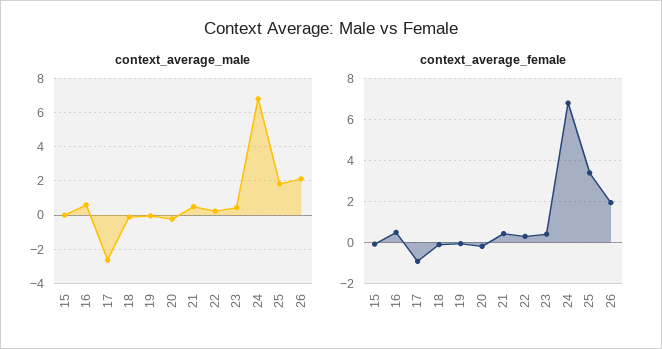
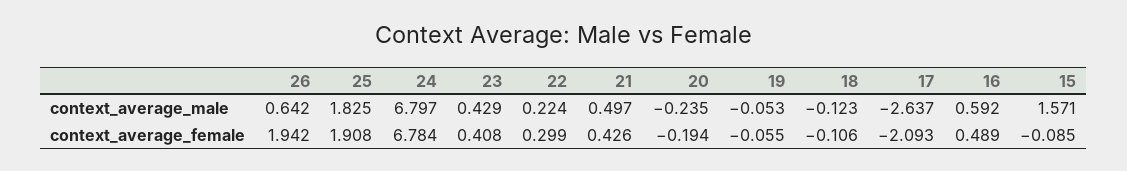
  {
    "context_average_male": {
-     "15": 0,
+     "15": 1.571,
      "16": 0.592,
      "17": -2.637,
      "18": -0.123,
      "19": -0.053,
      "20": -0.235,
      "21": 0.497,
      "22": 0.224,
      "23": 0.429,
      "24": 6.797,
      "25": 1.825,
-     "26": 2
+     "26": 0.642
    },
    "context_average_female": {
      "15": -0.085,
      "16": 0.489,
-     "17": -1,
+     "17": -2.093,
      "18": -0.106,
      "19": -0.055,
      "20": -0.194,
      "21": 0.426,
      "22": 0.299,
      "23": 0.408,
      "24": 6.784,
-     "25": 3.5,
+     "25": 1.908,
      "26": 1.942
    }
  }

